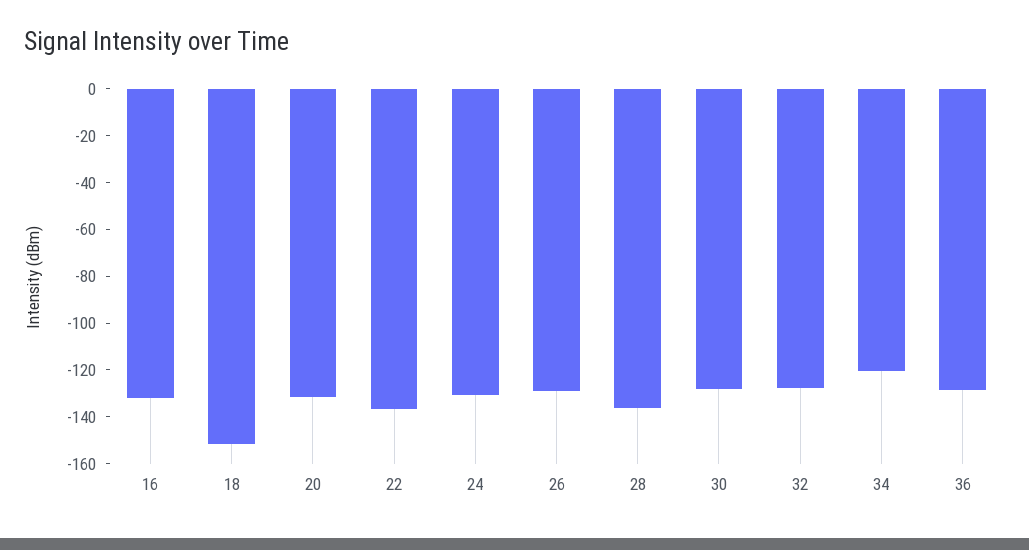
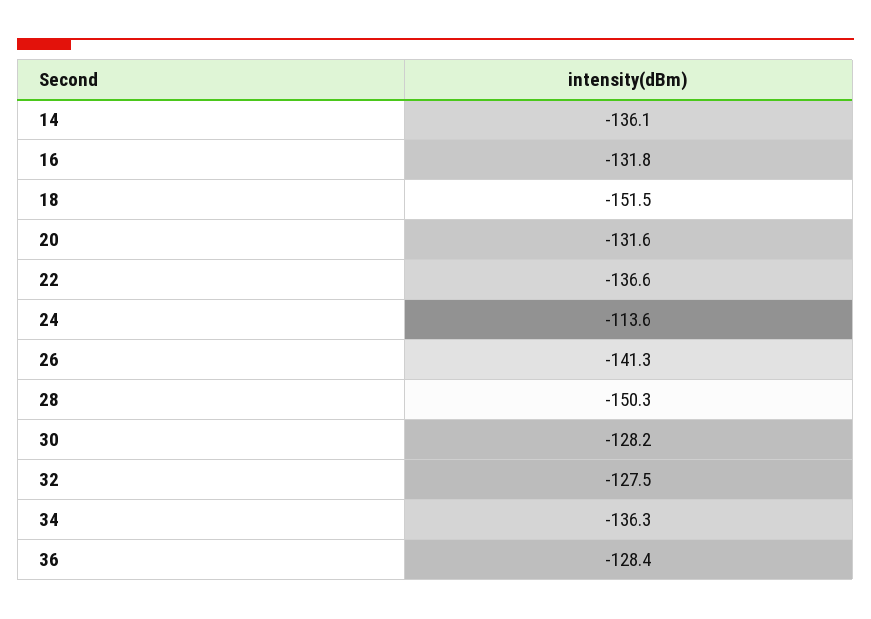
  {
    "16": -131.8,
    "18": -151.5,
    "20": -131.6,
    "22": -136.6,
-   "24": -130,
+   "24": -113.6,
-   "26": -130,
+   "26": -141.3,
-   "28": -135,
+   "28": -150.3,
    "30": -128.2,
    "32": -127.5,
-   "34": -120,
+   "34": -136.3,
-   "36": -128.4
+   "36": -128.4,
+   "14": -136.1
  }

